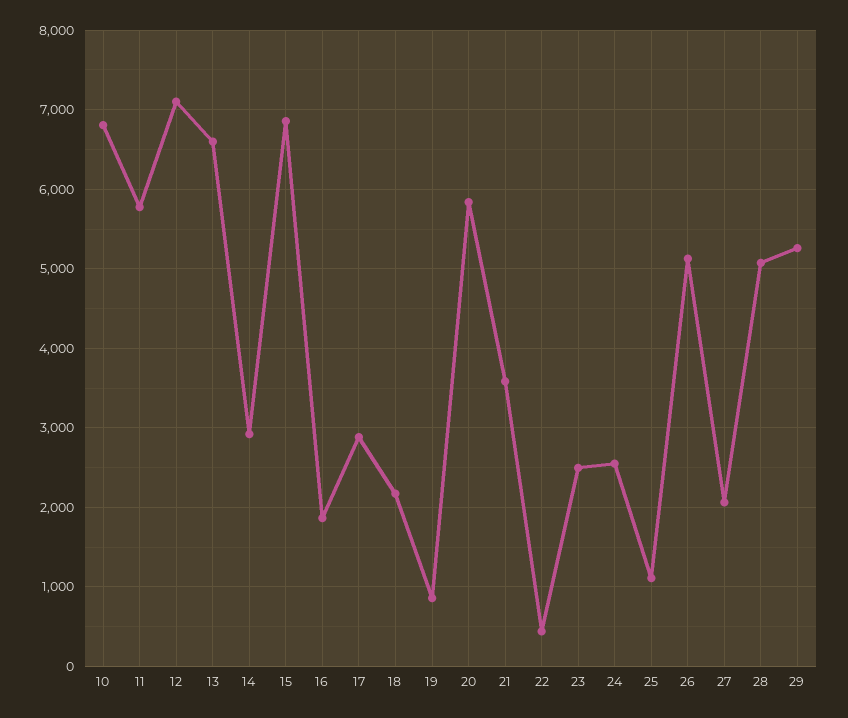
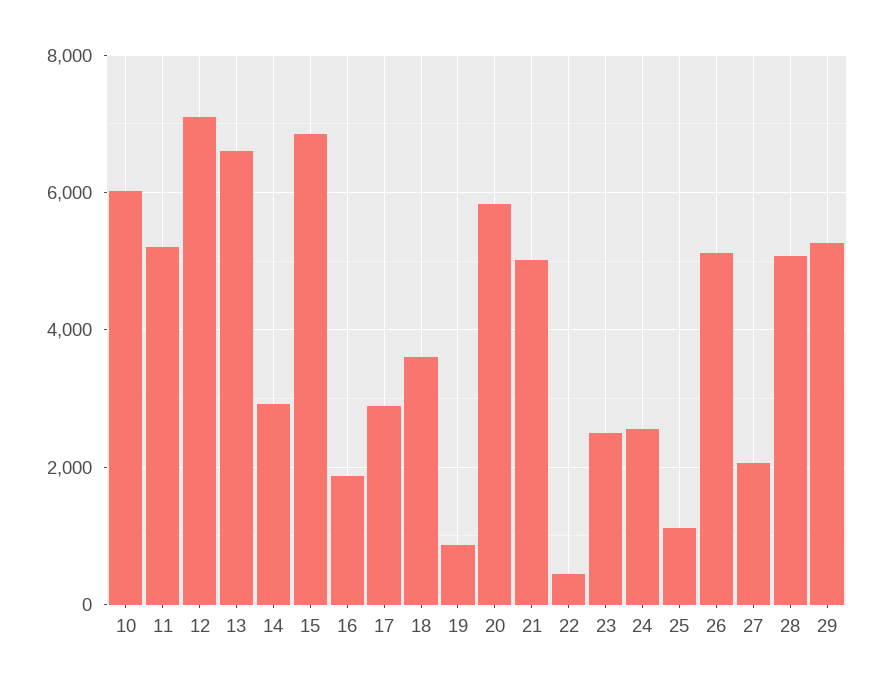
  {
-   "10": 6800,
+   "10": 6000,
-   "11": 5800,
+   "11": 5200,
    "12": 7100,
    "13": 6600,
    "14": 2900,
    "15": 6900,
    "16": 1900,
    "17": 2900,
-   "18": 2200,
+   "18": 3600,
    "19": 900,
    "20": 5800,
-   "21": 3600,
+   "21": 5000,
    "22": 400,
    "23": 2500,
    "24": 2600,
    "25": 1100,
    "26": 5100,
    "27": 2100,
    "28": 5100,
    "29": 5300
  }

